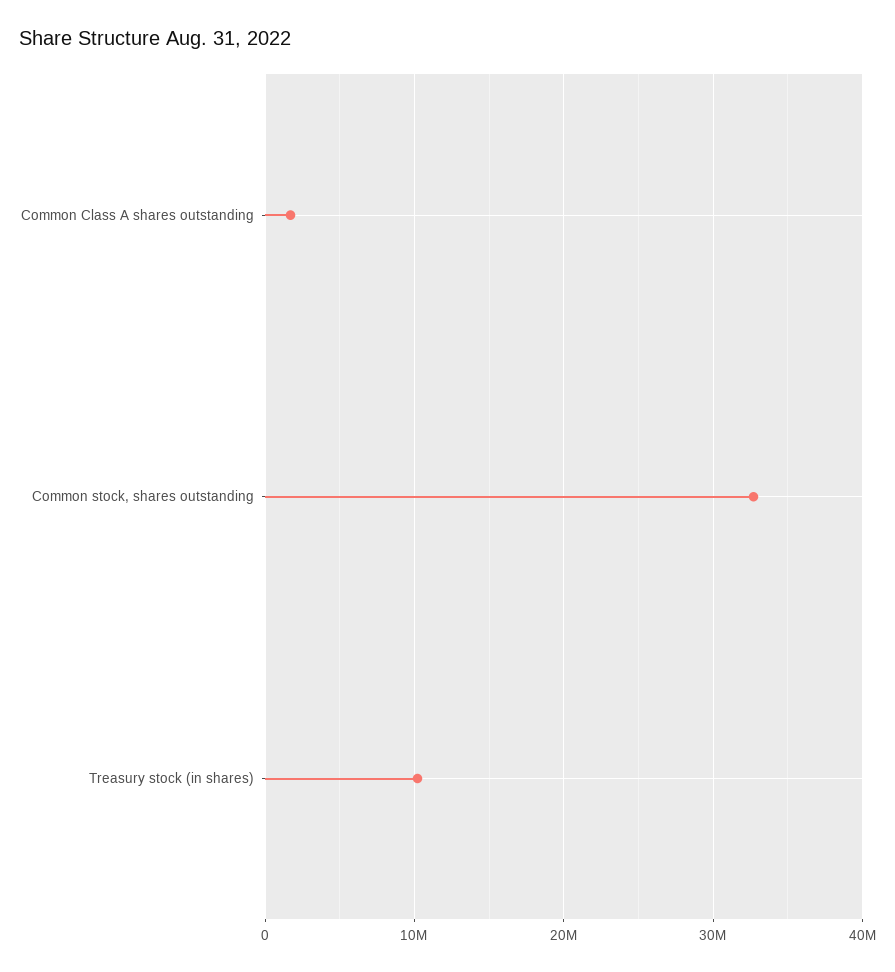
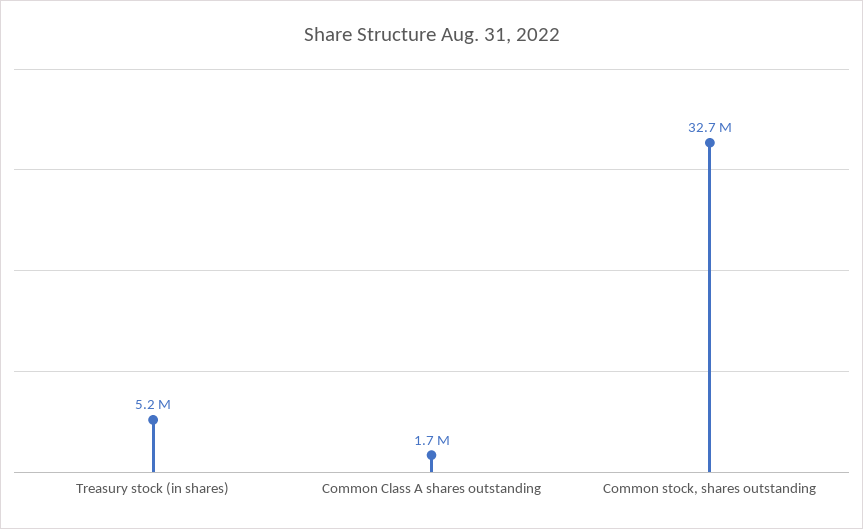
  {
    "Common Class A shares outstanding": 1700000,
    "Common stock, shares outstanding": 32700000,
-   "Treasury stock (in shares)": 10000000
+   "Treasury stock (in shares)": 5200000
  }

